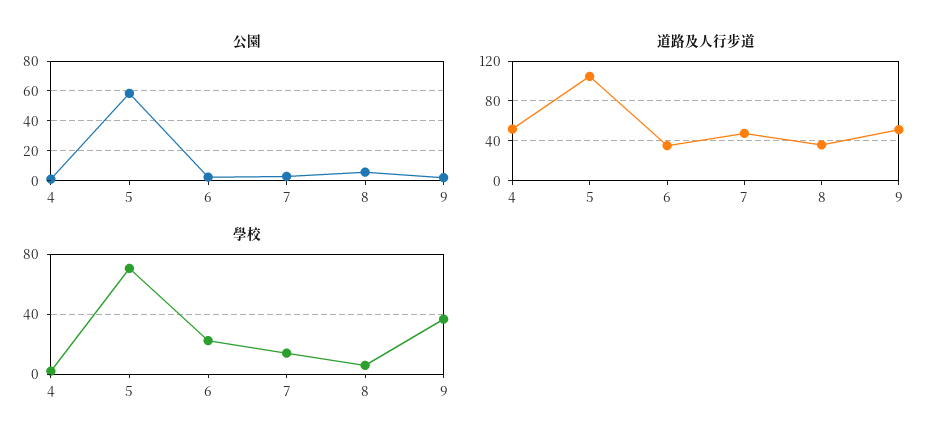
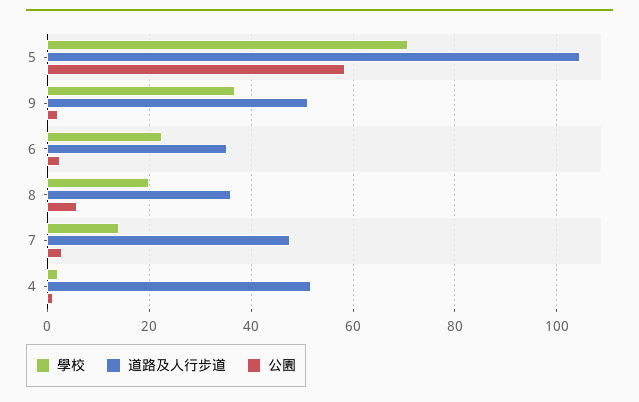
  {
    "公園": {
      "4": 2,
      "5": 58,
      "6": 2,
      "7": 2,
      "8": 6,
      "9": 2
    },
    "道路及人行步道": {
      "4": 52,
      "5": 104,
      "6": 36,
      "7": 48,
      "8": 36,
      "9": 52
    },
    "學校": {
      "4": 2,
      "5": 70,
      "6": 22,
      "7": 14,
-     "8": 5,
+     "8": 20,
      "9": 36
    }
  }

